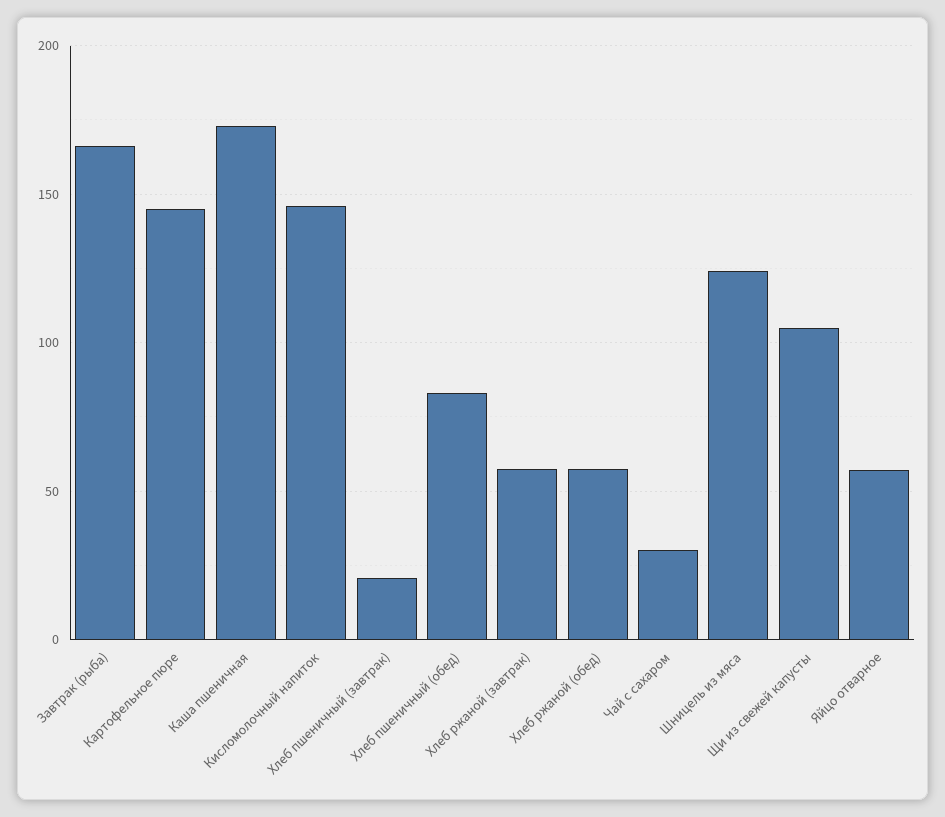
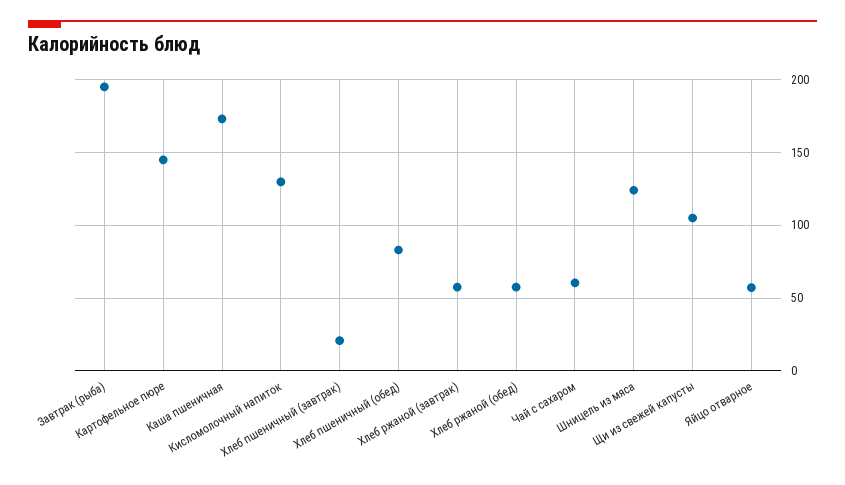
  {
-   "Завтрак (рыба)": 165,
+   "Завтрак (рыба)": 195,
    "Картофельное пюре": 145,
    "Каша пшеничная": 175,
-   "Кисломолочный напиток": 145,
+   "Кисломолочный напиток": 130,
    "Хлеб пшеничный (завтрак)": 20,
    "Хлеб пшеничный (обед)": 85,
    "Хлеб ржаной (завтрак)": 60,
    "Хлеб ржаной (обед)": 55,
-   "Чай с сахаром": 30,
+   "Чай с сахаром": 60,
    "Шницель из мяса": 125,
    "Щи из свежей капусты": 105,
    "Яйцо отварное": 55
  }

